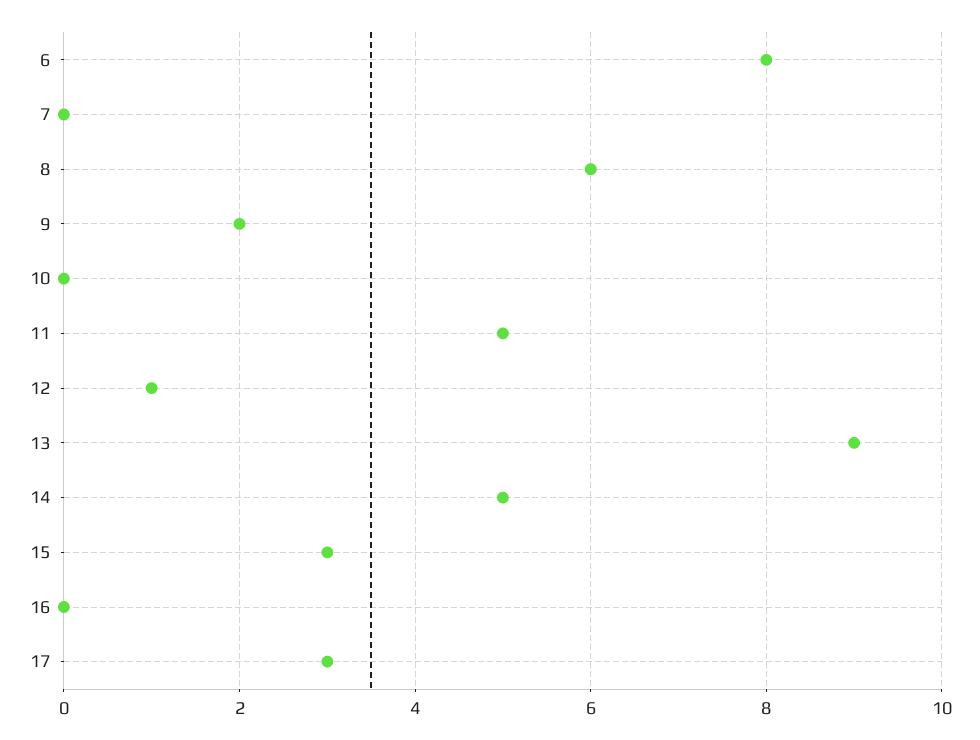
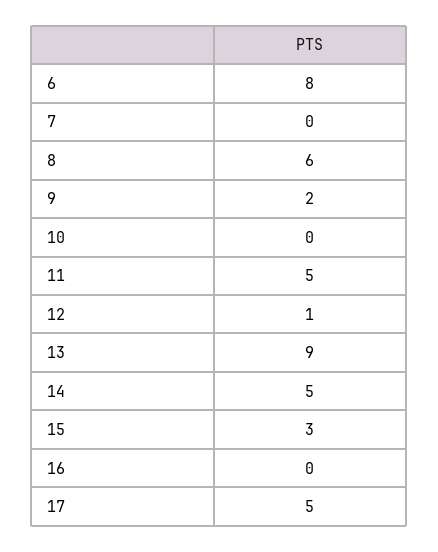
  {
    "6": 8,
    "7": 0,
    "8": 6,
    "9": 2,
    "10": 0,
    "11": 5,
    "12": 1,
    "13": 9,
    "14": 5,
    "15": 3,
    "16": 0,
-   "17": 3
+   "17": 5
  }

